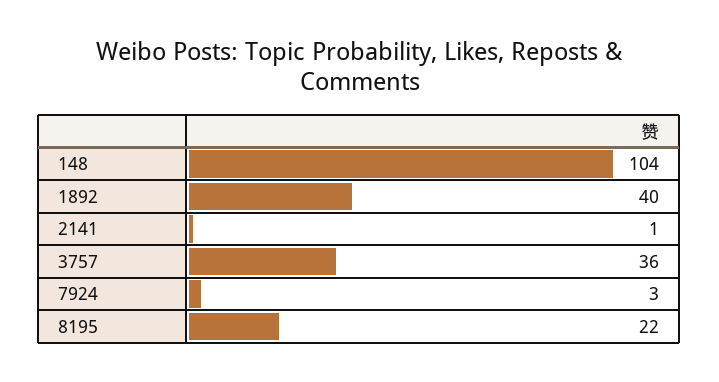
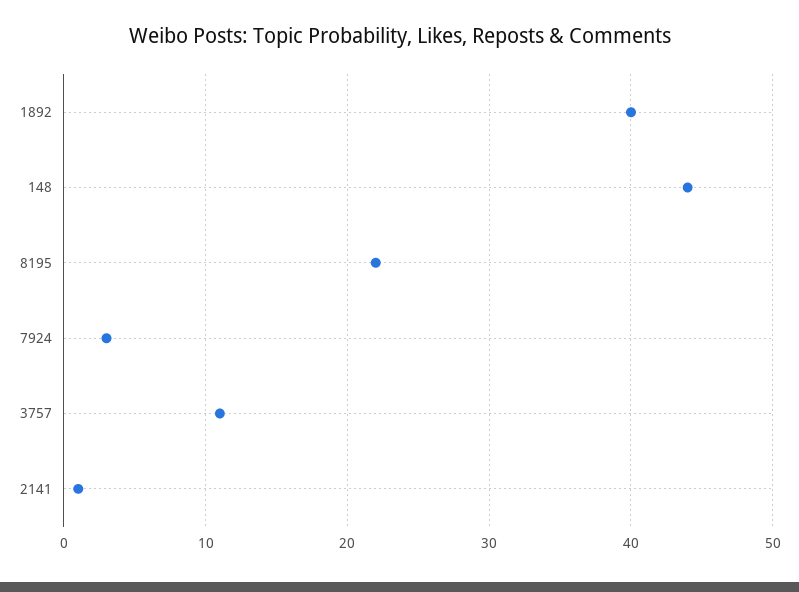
  {
-   "148": 104,
+   "148": 44,
    "1892": 40,
    "2141": 1,
-   "3757": 36,
+   "3757": 11,
    "7924": 3,
    "8195": 22
  }

